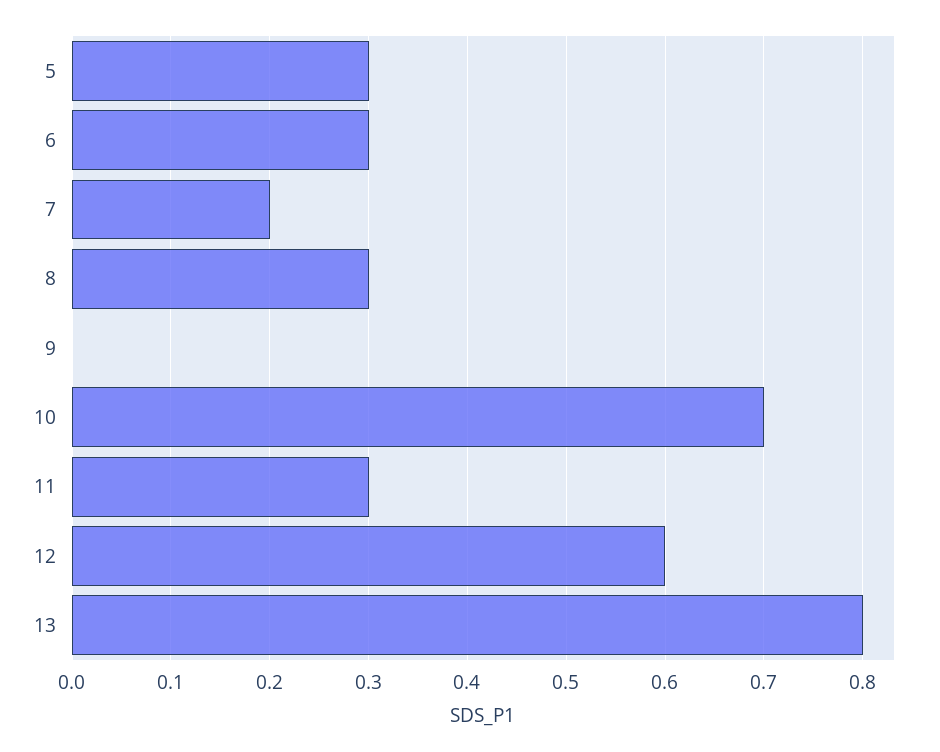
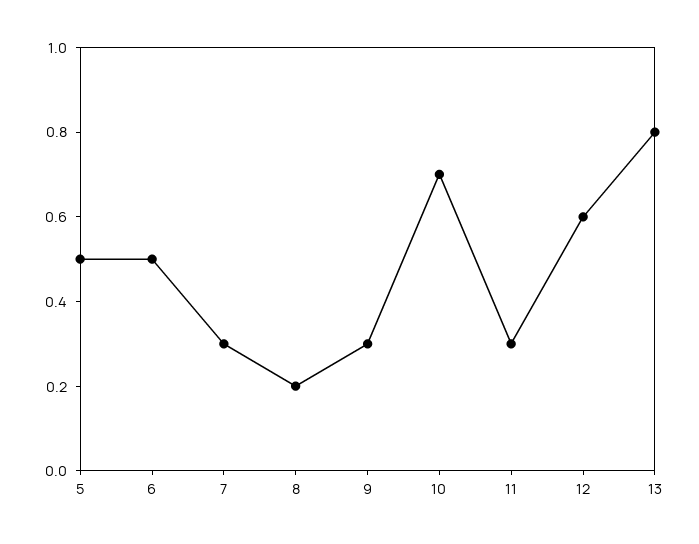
  {
-   "5": 0.3,
+   "5": 0.5,
-   "6": 0.3,
+   "6": 0.5,
-   "7": 0.2,
+   "7": 0.3,
-   "8": 0.3,
+   "8": 0.2,
-   "9": 0,
+   "9": 0.3,
    "10": 0.7,
    "11": 0.3,
    "12": 0.6,
    "13": 0.8
  }

